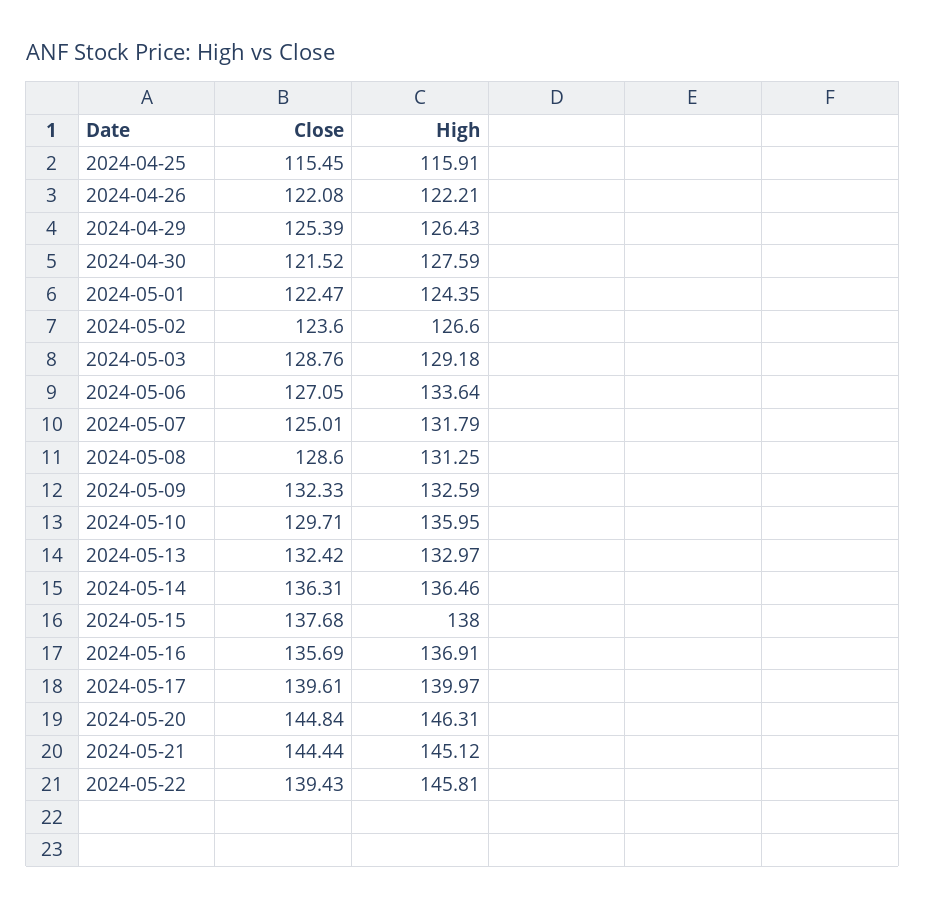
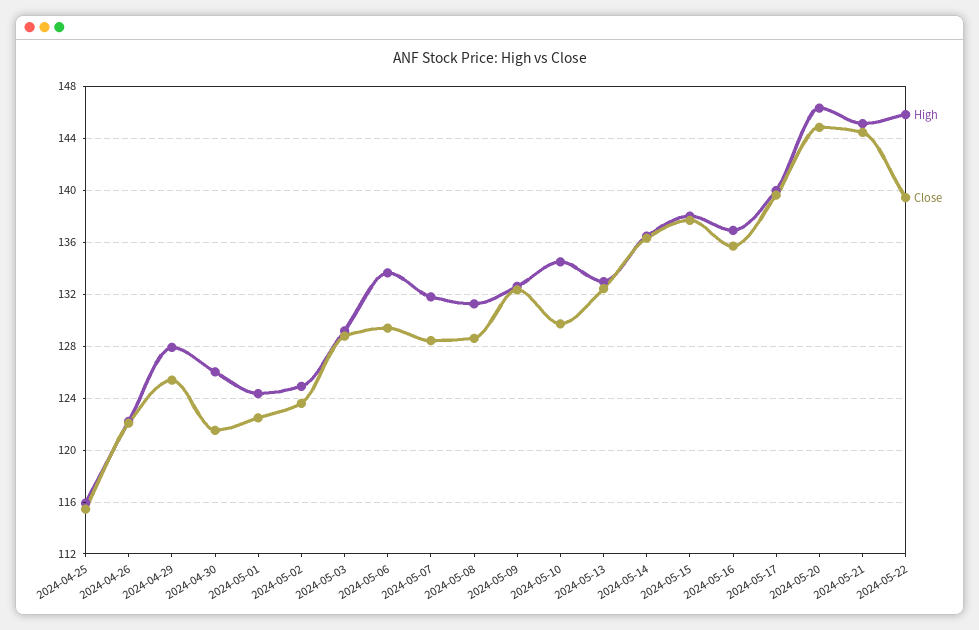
  {
    "Close": {
      "2024-04-25": 115.45,
      "2024-04-26": 122.08,
      "2024-04-29": 125.39,
      "2024-04-30": 121.52,
      "2024-05-01": 122.47,
      "2024-05-02": 123.6,
      "2024-05-03": 128.76,
-     "2024-05-06": 127.05,
+     "2024-05-06": 129.5,
-     "2024-05-07": 125.01,
+     "2024-05-07": 128.5,
      "2024-05-08": 128.6,
      "2024-05-09": 132.33,
      "2024-05-10": 129.71,
      "2024-05-13": 132.42,
      "2024-05-14": 136.31,
      "2024-05-15": 137.68,
      "2024-05-16": 135.69,
      "2024-05-17": 139.61,
      "2024-05-20": 144.84,
      "2024-05-21": 144.44,
      "2024-05-22": 139.43
    },
    "High": {
      "2024-04-25": 115.91,
      "2024-04-26": 122.21,
-     "2024-04-29": 126.43,
+     "2024-04-29": 128,
-     "2024-04-30": 127.59,
+     "2024-04-30": 126,
      "2024-05-01": 124.35,
-     "2024-05-02": 126.6,
+     "2024-05-02": 125,
      "2024-05-03": 129.18,
      "2024-05-06": 133.64,
      "2024-05-07": 131.79,
      "2024-05-08": 131.25,
      "2024-05-09": 132.59,
-     "2024-05-10": 135.95,
+     "2024-05-10": 134.5,
      "2024-05-13": 132.97,
      "2024-05-14": 136.46,
      "2024-05-15": 138,
      "2024-05-16": 136.91,
      "2024-05-17": 139.97,
      "2024-05-20": 146.31,
      "2024-05-21": 145.12,
      "2024-05-22": 145.81
    }
  }

